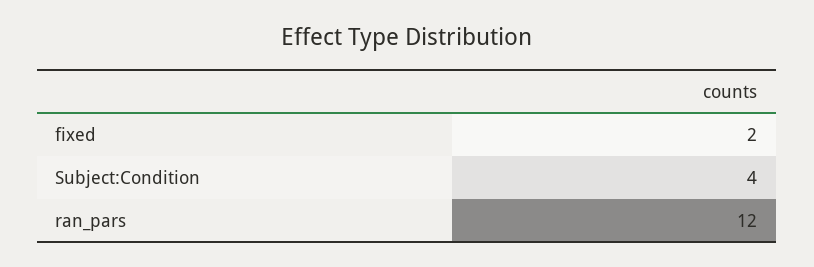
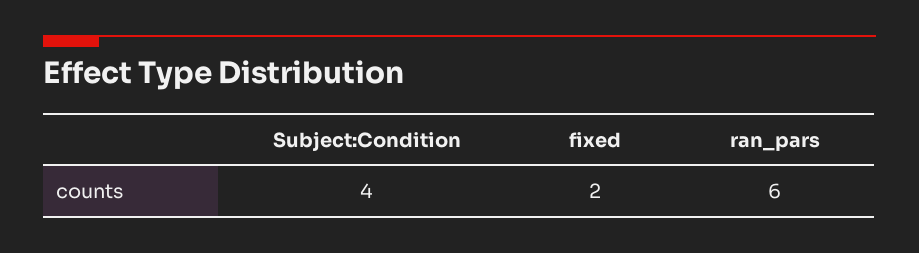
  {
    "fixed": 2,
    "Subject:Condition": 4,
-   "ran_pars": 12
+   "ran_pars": 6
  }

